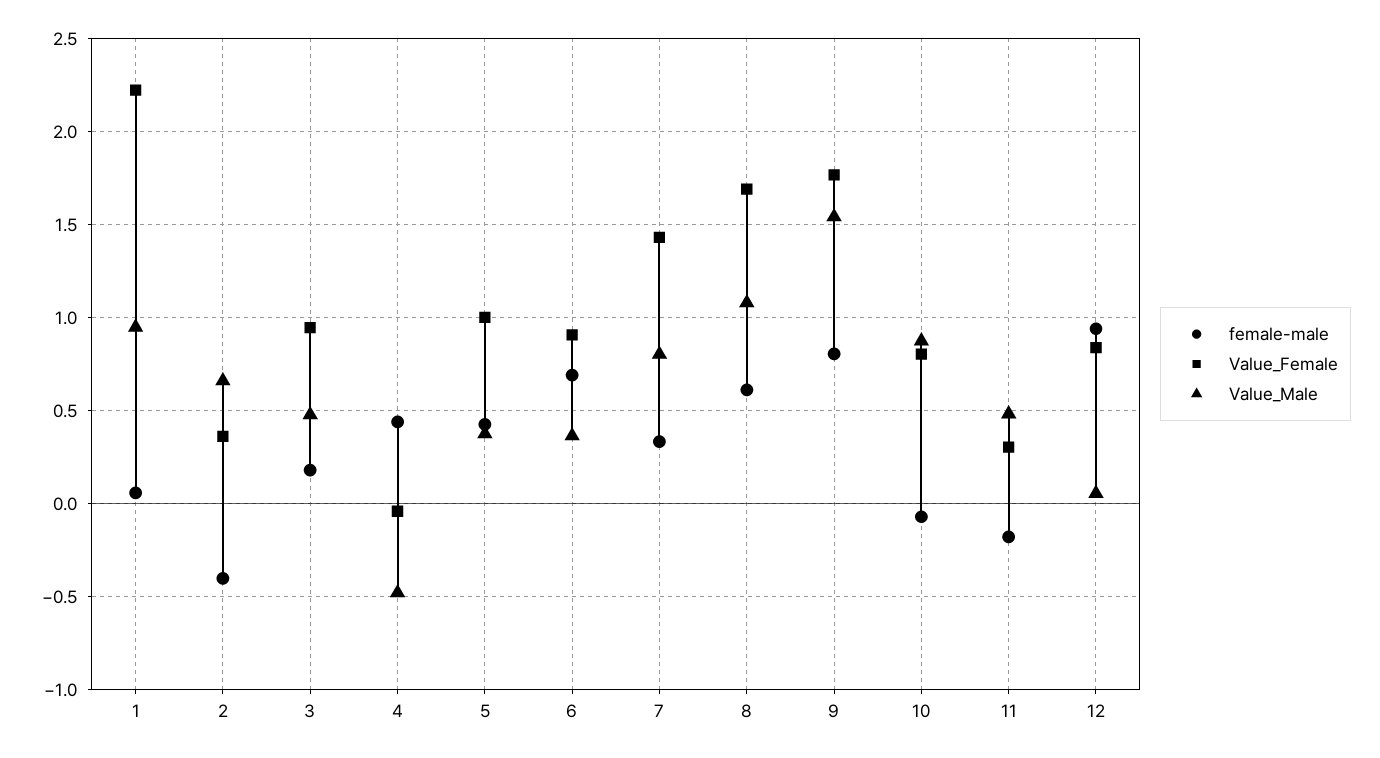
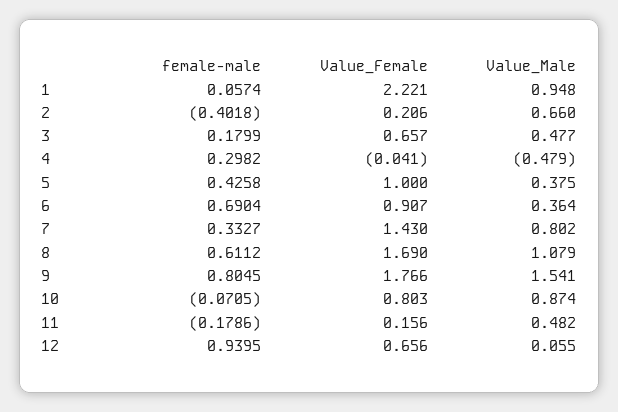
  {
    "female-male": {
      "1": 0.0574,
      "2": -0.4018,
      "3": 0.1799,
-     "4": 0.45,
+     "4": 0.2982,
      "5": 0.4258,
      "6": 0.6904,
      "7": 0.3327,
      "8": 0.6112,
      "9": 0.8045,
      "10": -0.0705,
      "11": -0.1786,
      "12": 0.9395
    },
    "Value_Female": {
      "1": 2.221,
-     "2": 0.35,
+     "2": 0.206,
-     "3": 0.95,
+     "3": 0.657,
      "4": -0.041,
      "5": 1,
      "6": 0.907,
      "7": 1.43,
      "8": 1.69,
      "9": 1.766,
      "10": 0.803,
-     "11": 0.3,
+     "11": 0.156,
-     "12": 0.85
+     "12": 0.656
    },
    "Value_Male": {
      "1": 0.948,
      "2": 0.66,
      "3": 0.477,
      "4": -0.479,
      "5": 0.375,
      "6": 0.364,
      "7": 0.802,
      "8": 1.079,
      "9": 1.541,
      "10": 0.874,
      "11": 0.482,
      "12": 0.055
    }
  }

